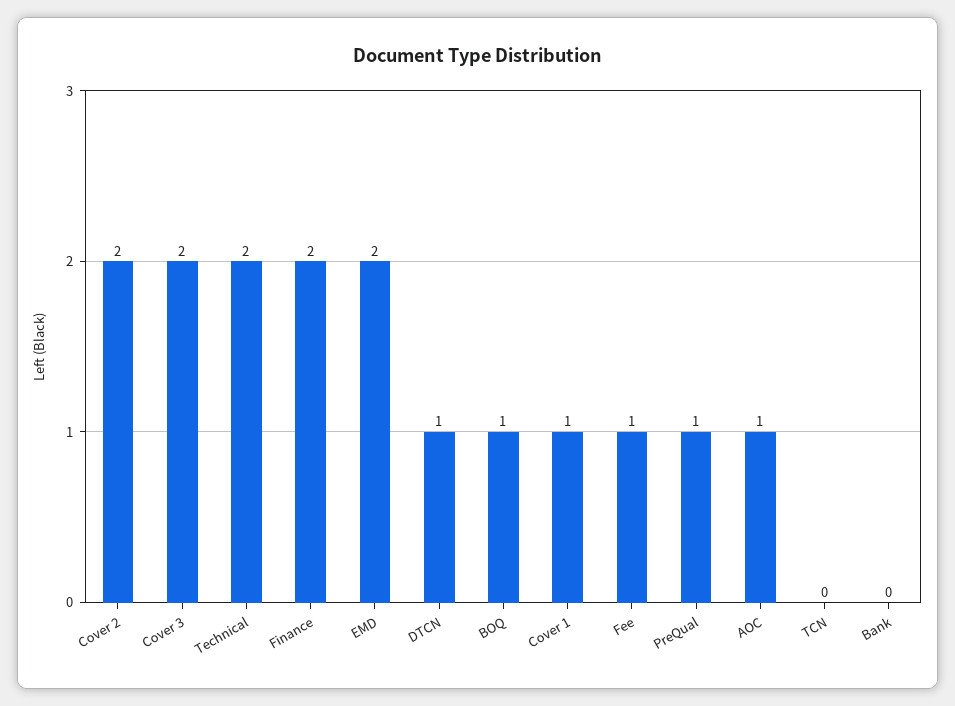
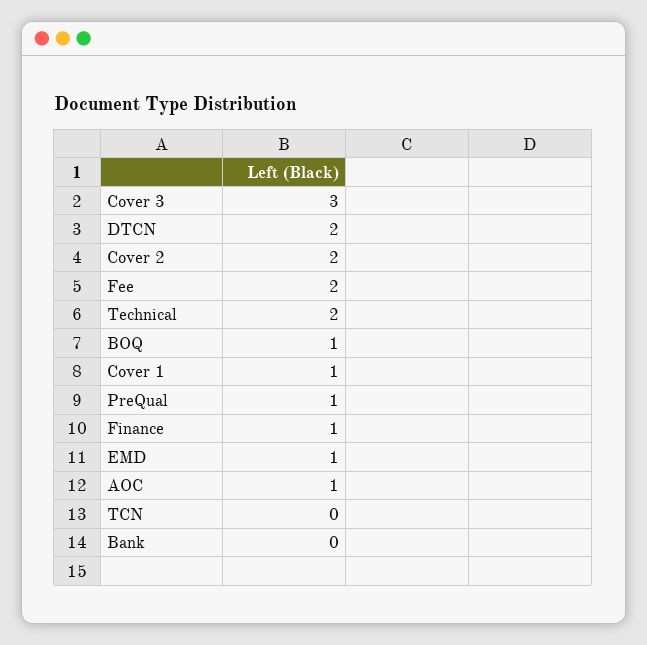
  {
    "Cover 2": 2,
-   "Cover 3": 2,
+   "Cover 3": 3,
    "Technical": 2,
-   "Finance": 2,
+   "Finance": 1,
-   "EMD": 2,
+   "EMD": 1,
-   "DTCN": 1,
+   "DTCN": 2,
    "BOQ": 1,
    "Cover 1": 1,
-   "Fee": 1,
+   "Fee": 2,
    "PreQual": 1,
    "AOC": 1,
    "TCN": 0,
    "Bank": 0
  }

